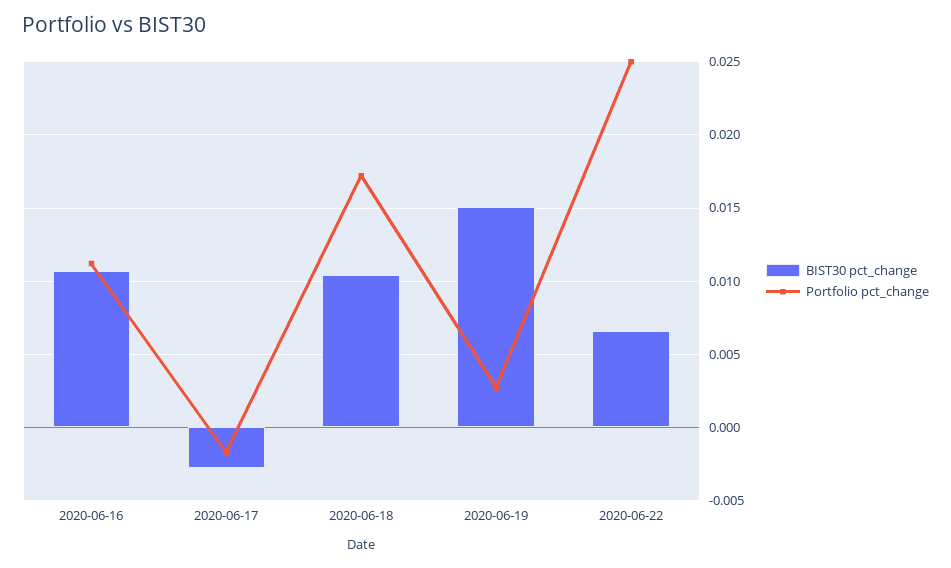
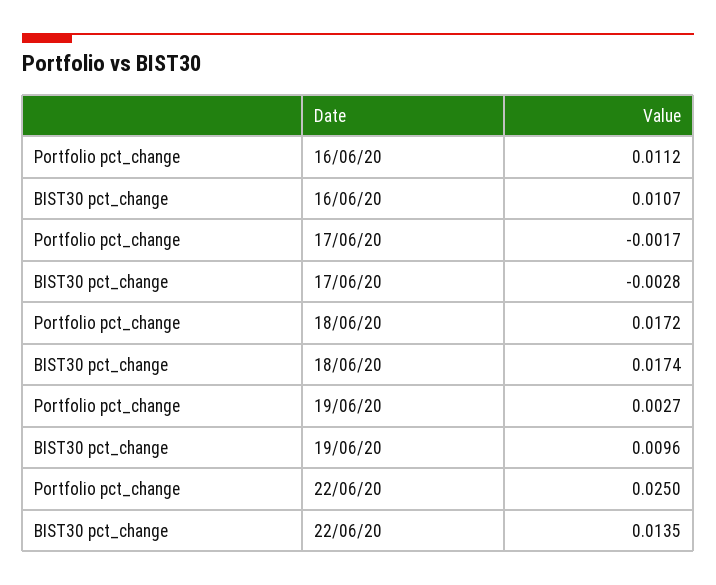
  {
    "BIST30 pct_change": {
      "2020-06-16": 0.0107,
      "2020-06-17": -0.0028,
-     "2020-06-18": 0.0105,
+     "2020-06-18": 0.0174,
-     "2020-06-19": 0.015,
+     "2020-06-19": 0.0096,
-     "2020-06-22": 0.0065
+     "2020-06-22": 0.0135
    },
    "Portfolio pct_change": {
      "2020-06-16": 0.0112,
      "2020-06-17": -0.0017,
      "2020-06-18": 0.0172,
      "2020-06-19": 0.0027,
      "2020-06-22": 0.025
    }
  }

